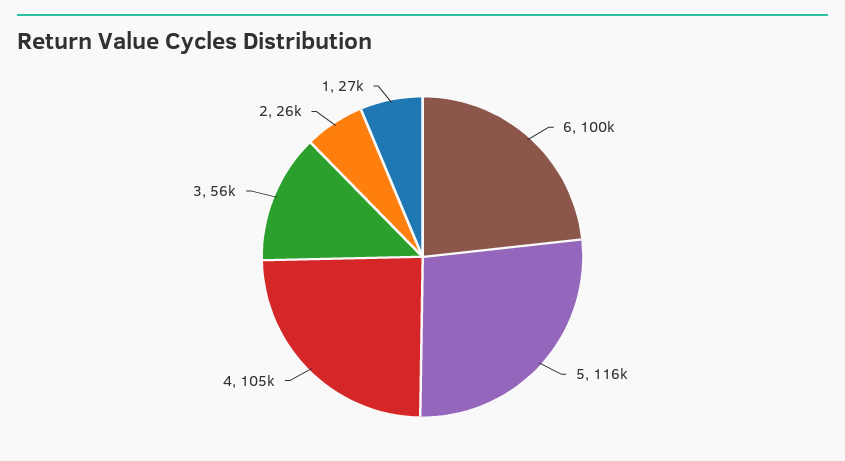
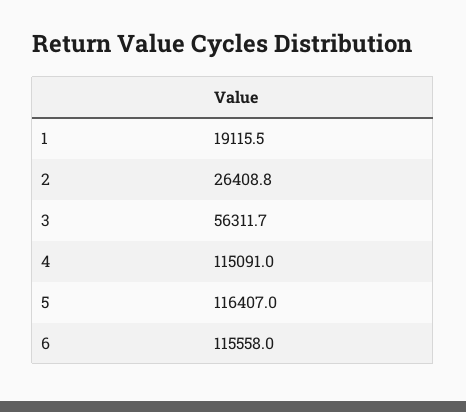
  {
-   "6": 100000,
+   "6": 115558,
    "5": 116407,
-   "4": 105000,
+   "4": 115091,
    "3": 56311.7,
    "2": 26408.8,
-   "1": 27000
+   "1": 19115.5
  }

